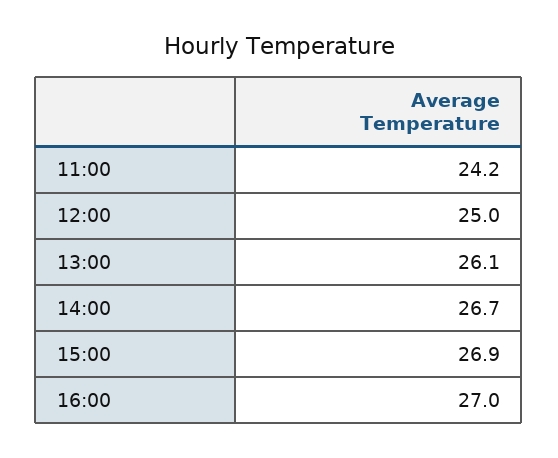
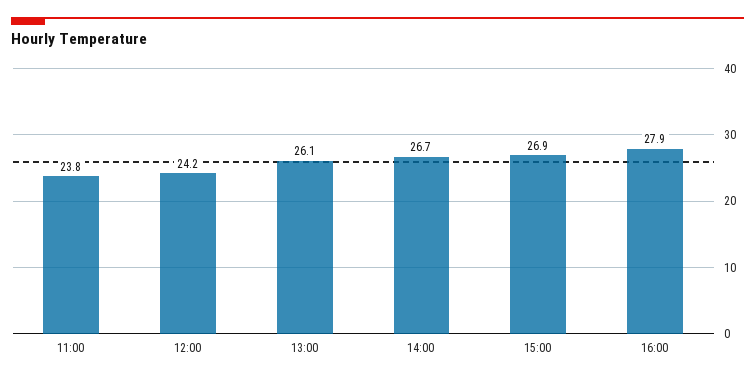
  {
-   "11:00": 24.2,
+   "11:00": 23.8,
-   "12:00": 25,
+   "12:00": 24.2,
    "13:00": 26.1,
    "14:00": 26.7,
    "15:00": 26.9,
-   "16:00": 27
+   "16:00": 27.9
  }

